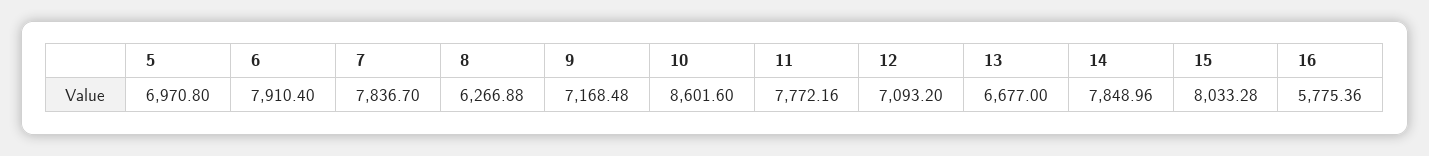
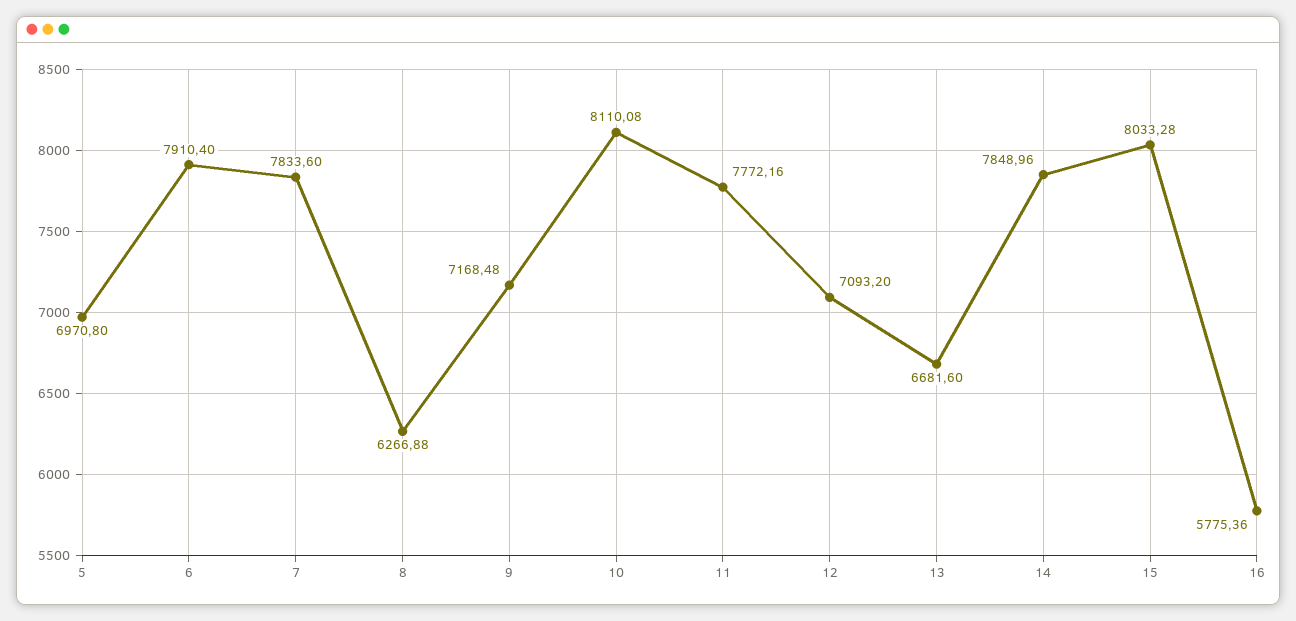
  {
    "5": 6970.8,
    "6": 7910.4,
-   "7": 7836.7,
+   "7": 7833.6,
    "8": 6266.88,
    "9": 7168.48,
-   "10": 8601.6,
+   "10": 8110.08,
    "11": 7772.16,
    "12": 7093.2,
-   "13": 6677,
+   "13": 6681.6,
    "14": 7848.96,
    "15": 8033.28,
    "16": 5775.36
  }

